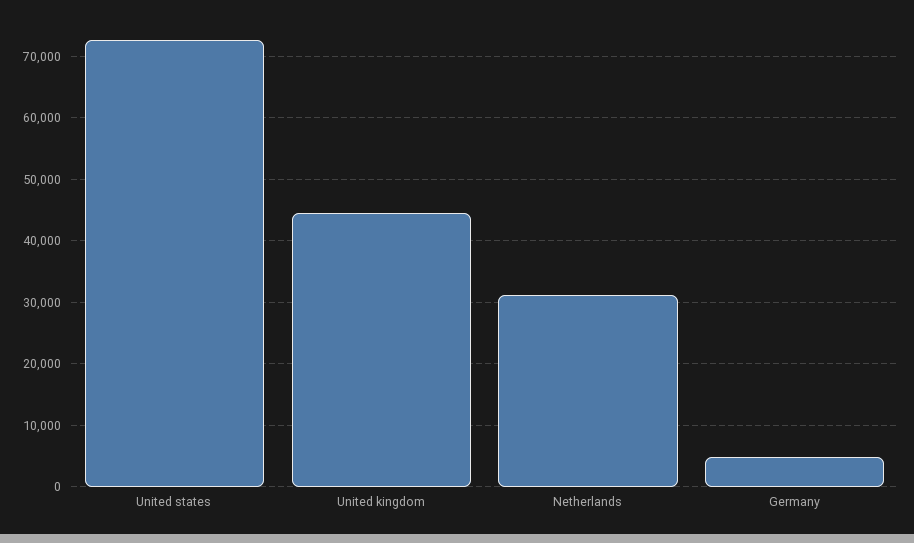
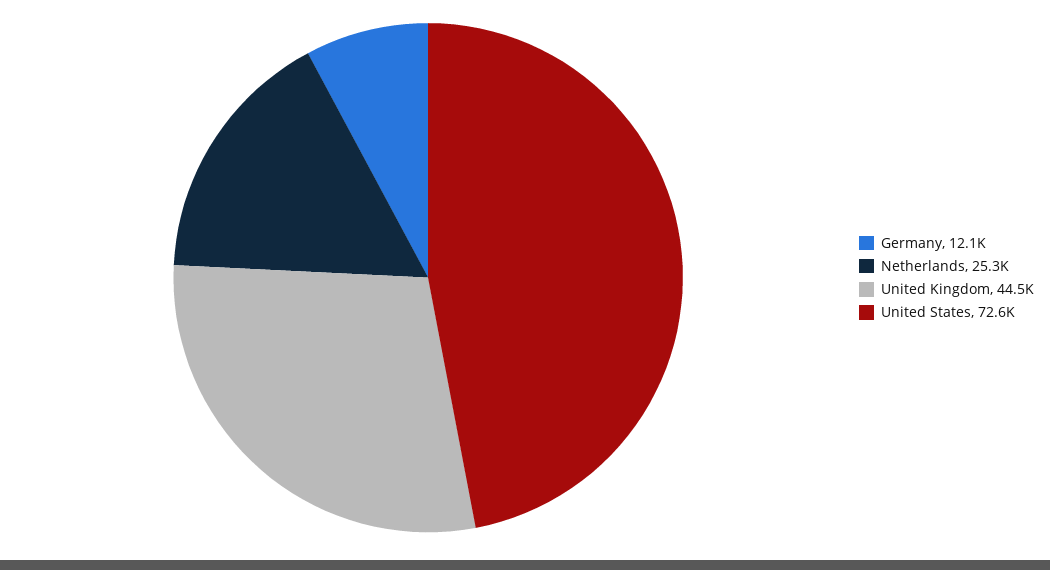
  {
    "United states": 72600,
    "United kingdom": 44500,
-   "Netherlands": 31000,
+   "Netherlands": 25300,
-   "Germany": 5000
+   "Germany": 12100
  }

